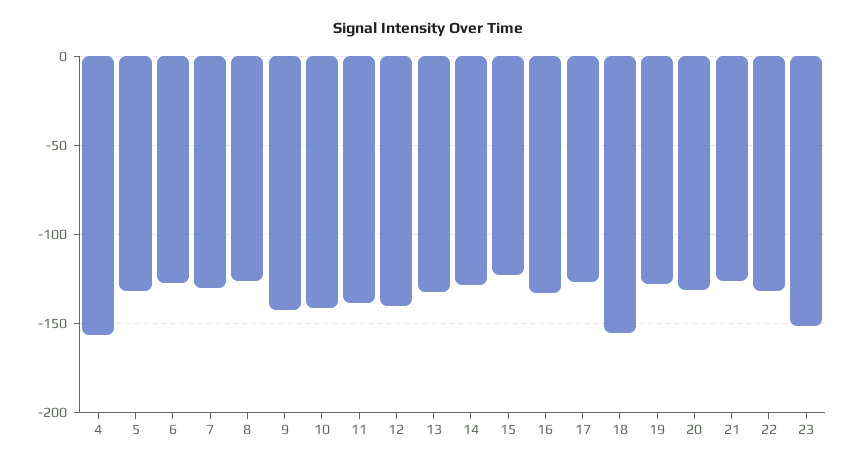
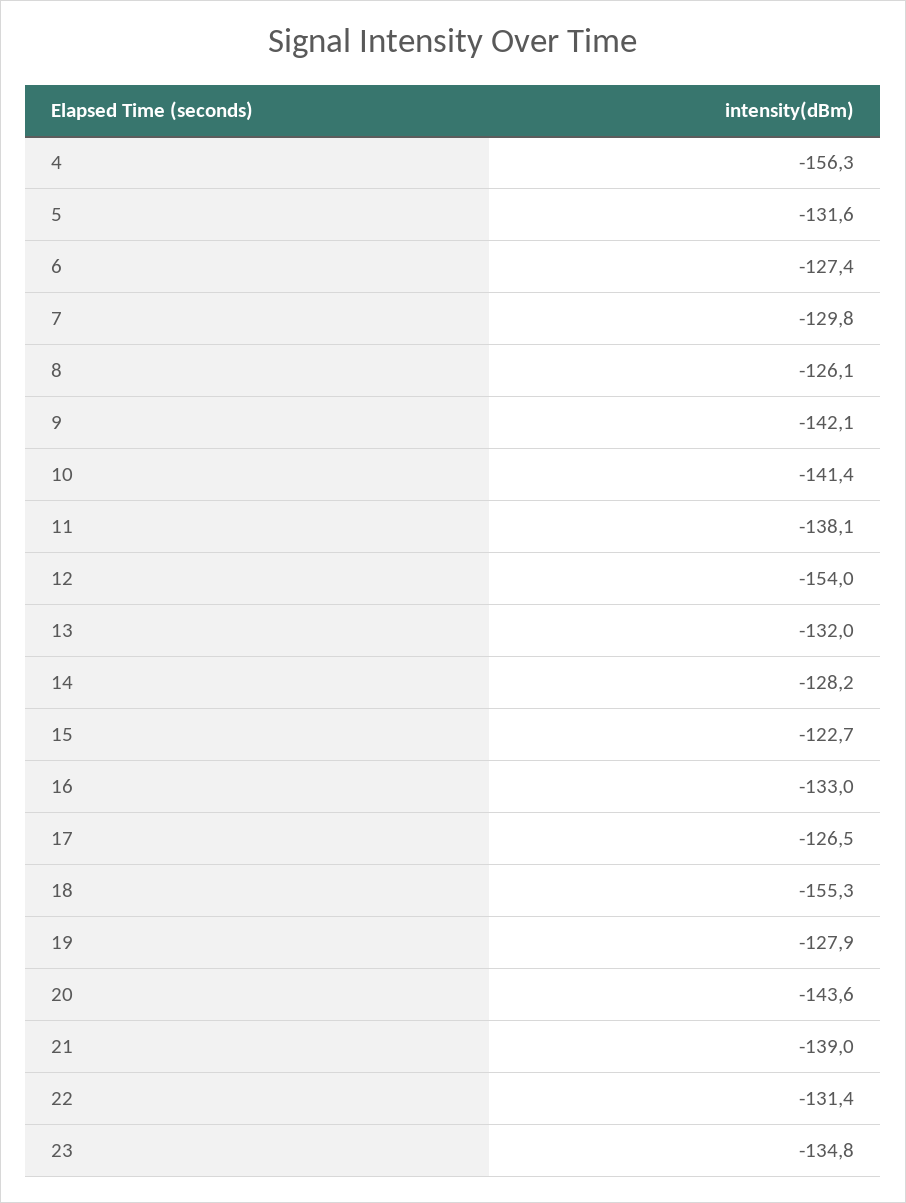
  {
    "4": -156.3,
    "5": -131.6,
    "6": -127.4,
    "7": -129.8,
    "8": -126.1,
    "9": -142.1,
    "10": -141.4,
    "11": -138.1,
-   "12": -140,
+   "12": -154,
    "13": -132,
    "14": -128.2,
    "15": -122.7,
    "16": -133,
    "17": -126.5,
    "18": -155.3,
    "19": -127.9,
-   "20": -130,
+   "20": -143.6,
-   "21": -125,
+   "21": -139,
    "22": -131.4,
-   "23": -150
+   "23": -134.8
  }

